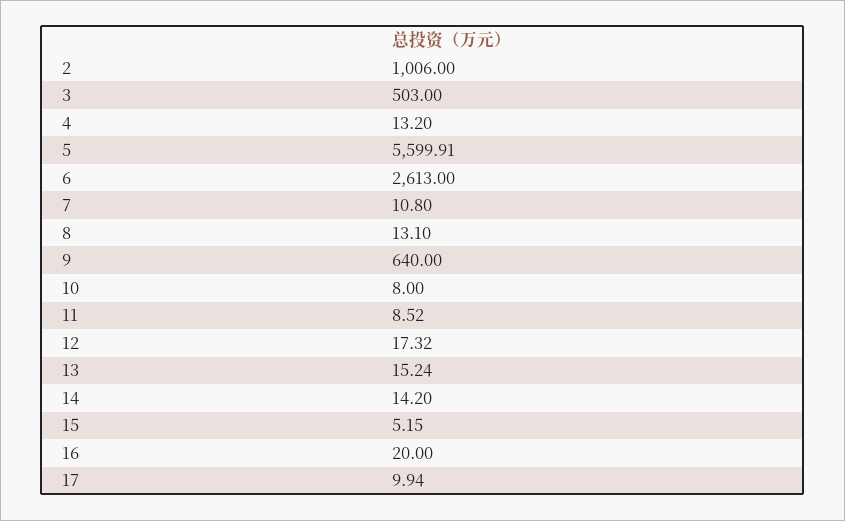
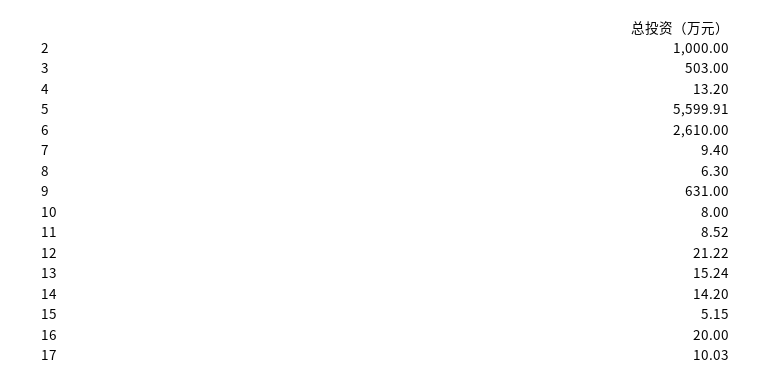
  {
-   "2": 1006,
+   "2": 1000,
    "3": 503,
    "4": 13.2,
    "5": 5599.91,
-   "6": 2613,
+   "6": 2610,
-   "7": 10.8,
+   "7": 9.4,
-   "8": 13.1,
+   "8": 6.3,
-   "9": 640,
+   "9": 631,
    "10": 8,
    "11": 8.52,
-   "12": 17.32,
+   "12": 21.22,
    "13": 15.24,
    "14": 14.2,
    "15": 5.15,
    "16": 20,
-   "17": 9.94
+   "17": 10.03
  }

